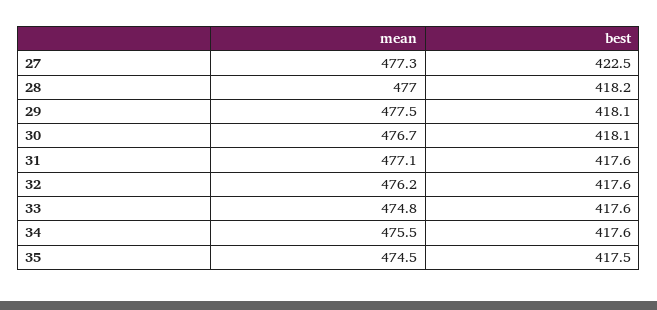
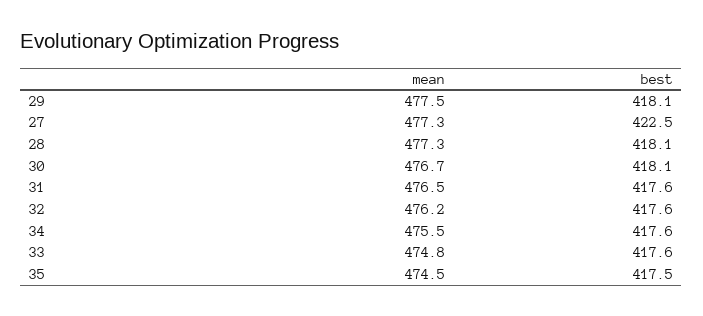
  {
    "mean": {
      "27": 477.3,
-     "28": 477,
+     "28": 477.3,
      "29": 477.5,
      "30": 476.7,
-     "31": 477.1,
+     "31": 476.5,
      "32": 476.2,
      "33": 474.8,
      "34": 475.5,
      "35": 474.5
    },
    "best": {
      "27": 422.5,
-     "28": 418.2,
+     "28": 418.1,
      "29": 418.1,
      "30": 418.1,
      "31": 417.6,
      "32": 417.6,
      "33": 417.6,
      "34": 417.6,
      "35": 417.5
    }
  }

